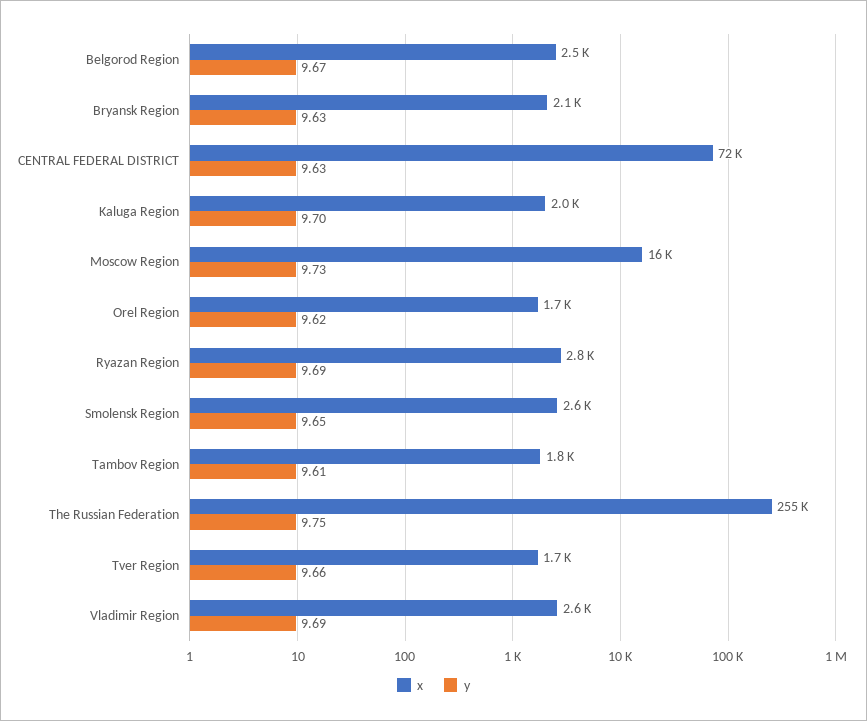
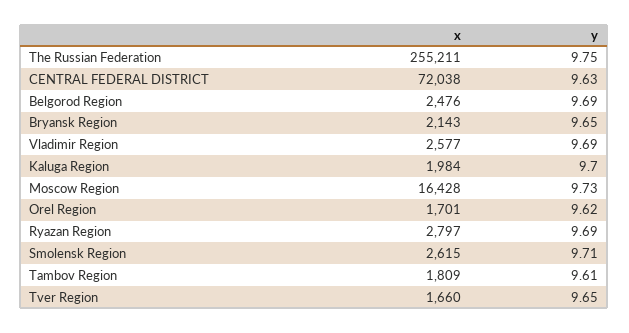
  {
    "x": {
      "Belgorod Region": 2476,
      "Bryansk Region": 2143,
      "CENTRAL FEDERAL DISTRICT": 72038,
      "Kaluga Region": 1984,
      "Moscow Region": 16428,
      "Orel Region": 1701,
      "Ryazan Region": 2797,
      "Smolensk Region": 2615,
      "Tambov Region": 1809,
      "The Russian Federation": 255211,
      "Tver Region": 1660,
      "Vladimir Region": 2577
    },
    "y": {
-     "Belgorod Region": 9.67,
+     "Belgorod Region": 9.69,
-     "Bryansk Region": 9.63,
+     "Bryansk Region": 9.65,
      "CENTRAL FEDERAL DISTRICT": 9.63,
      "Kaluga Region": 9.7,
      "Moscow Region": 9.73,
      "Orel Region": 9.62,
      "Ryazan Region": 9.69,
-     "Smolensk Region": 9.65,
+     "Smolensk Region": 9.71,
      "Tambov Region": 9.61,
      "The Russian Federation": 9.75,
-     "Tver Region": 9.66,
+     "Tver Region": 9.65,
      "Vladimir Region": 9.69
    }
  }

